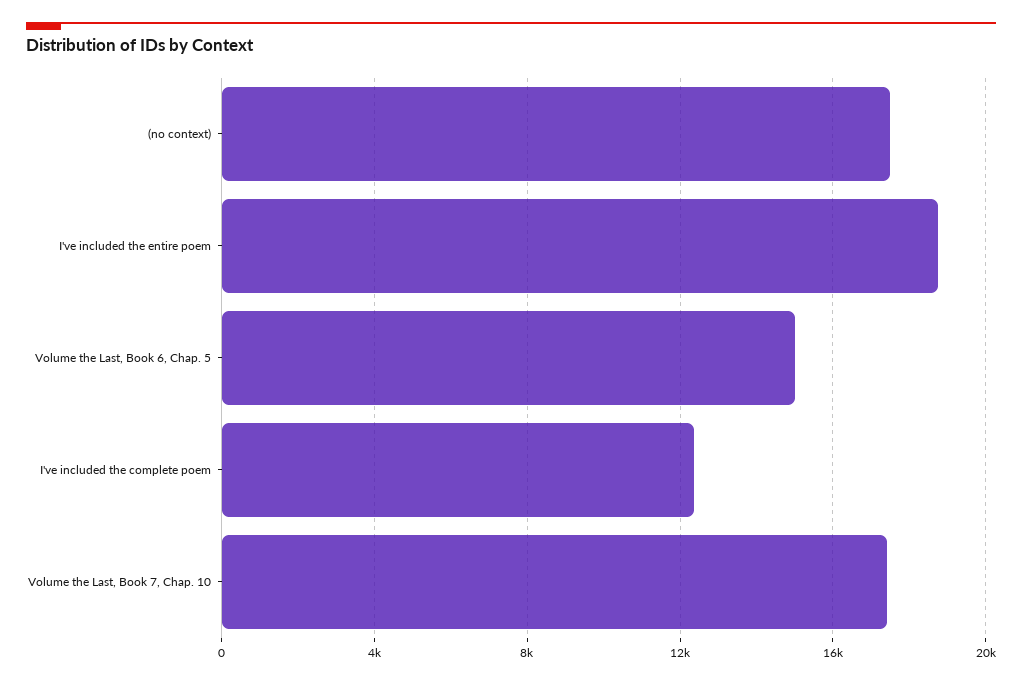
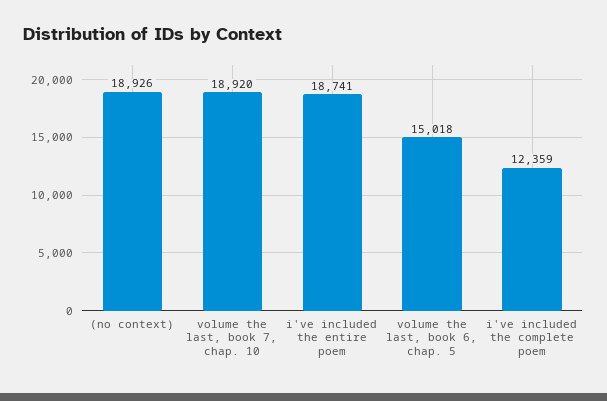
  {
-   "(no context)": 17500,
+   "(no context)": 18926,
    "I've included the entire poem": 18741,
    "Volume the Last, Book 6, Chap. 5": 15018,
    "I've included the complete poem": 12359,
-   "Volume the Last, Book 7, Chap. 10": 17500
+   "Volume the Last, Book 7, Chap. 10": 18920
  }

